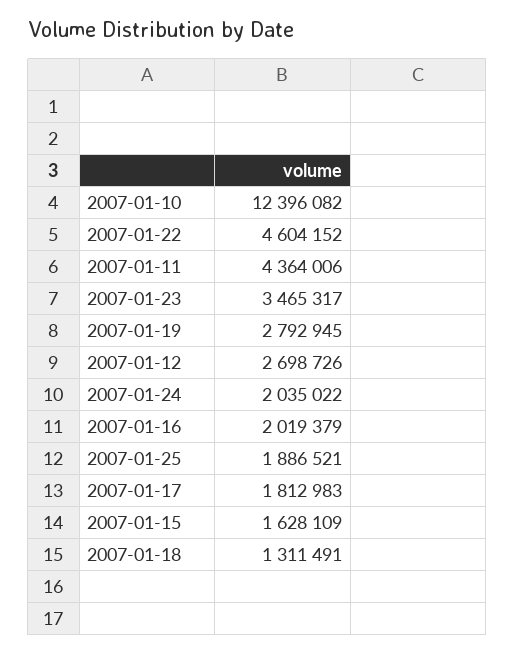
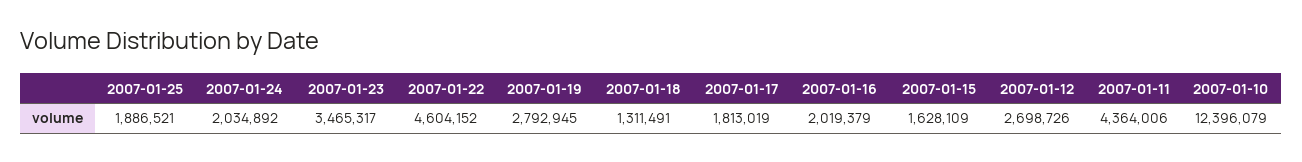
  {
-   "2007-01-10": 12396082,
+   "2007-01-10": 12396079,
    "2007-01-22": 4604152,
    "2007-01-11": 4364006,
    "2007-01-23": 3465317,
    "2007-01-19": 2792945,
    "2007-01-12": 2698726,
-   "2007-01-24": 2035022,
+   "2007-01-24": 2034892,
    "2007-01-16": 2019379,
    "2007-01-25": 1886521,
-   "2007-01-17": 1812983,
+   "2007-01-17": 1813019,
    "2007-01-15": 1628109,
    "2007-01-18": 1311491
  }

